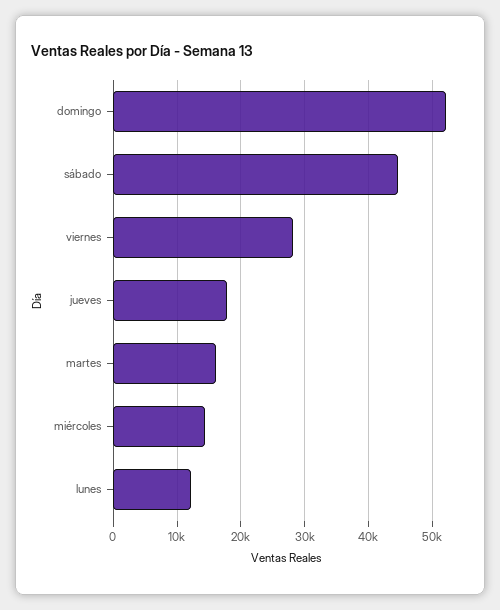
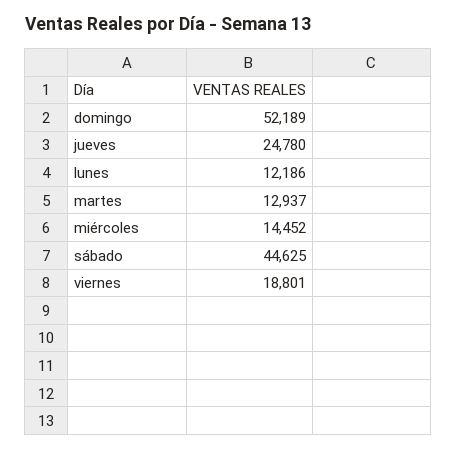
  {
    "domingo": 52189,
    "sábado": 44625,
-   "viernes": 28000,
+   "viernes": 18801,
-   "jueves": 18000,
+   "jueves": 24780,
-   "martes": 16000,
+   "martes": 12937,
    "miércoles": 14452,
    "lunes": 12186
  }

